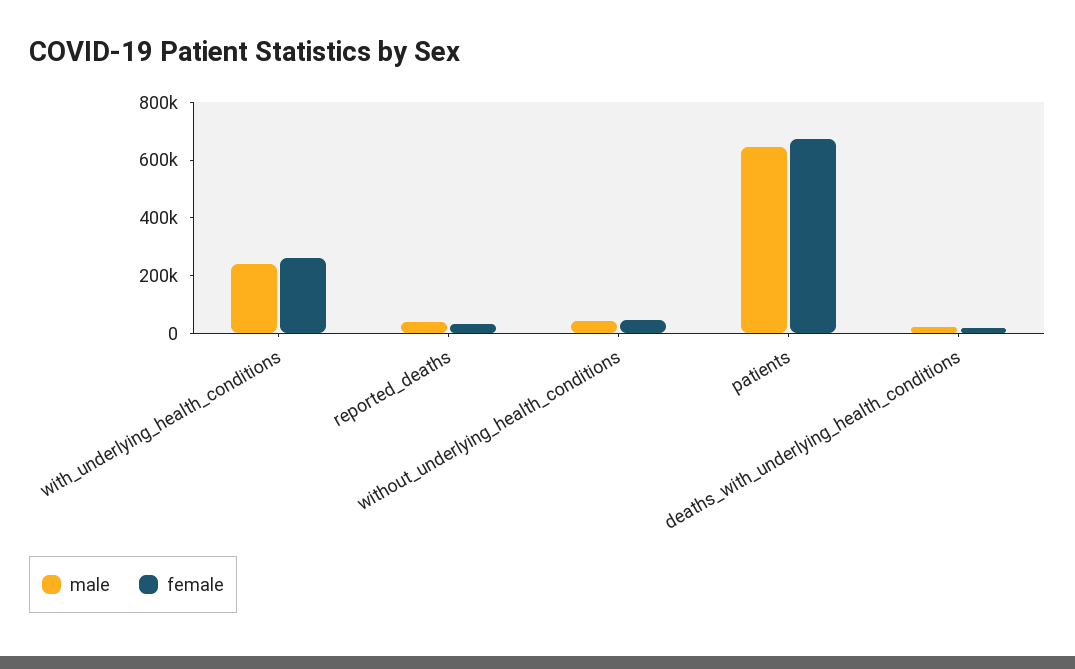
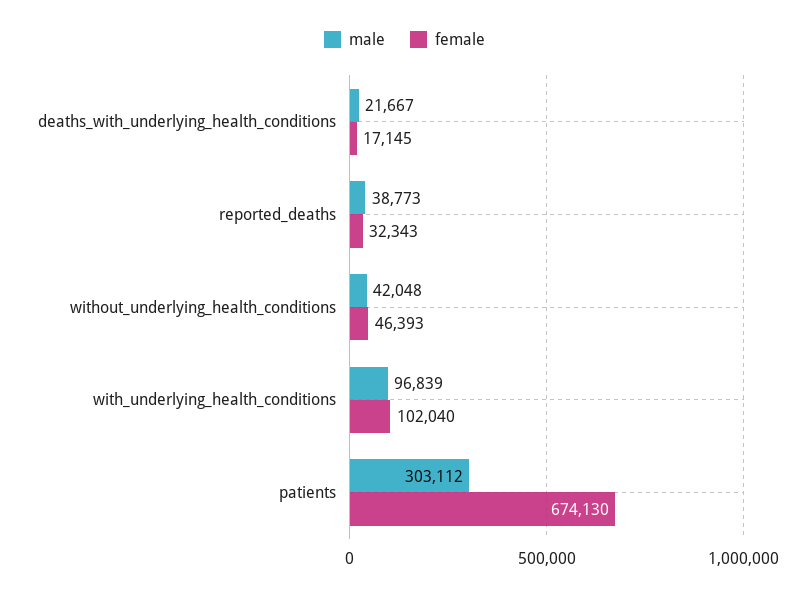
  {
    "male": {
-     "with_underlying_health_conditions": 250000,
+     "with_underlying_health_conditions": 96839,
      "reported_deaths": 38773,
      "without_underlying_health_conditions": 42048,
-     "patients": 650000,
+     "patients": 303112,
      "deaths_with_underlying_health_conditions": 21667
    },
    "female": {
-     "with_underlying_health_conditions": 250000,
+     "with_underlying_health_conditions": 102040,
      "reported_deaths": 32343,
      "without_underlying_health_conditions": 46393,
      "patients": 674130,
      "deaths_with_underlying_health_conditions": 17145
    }
  }

